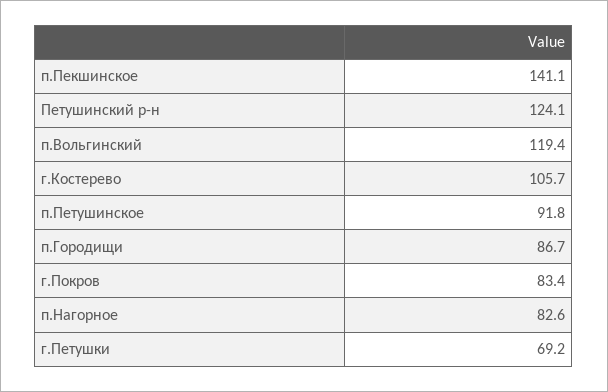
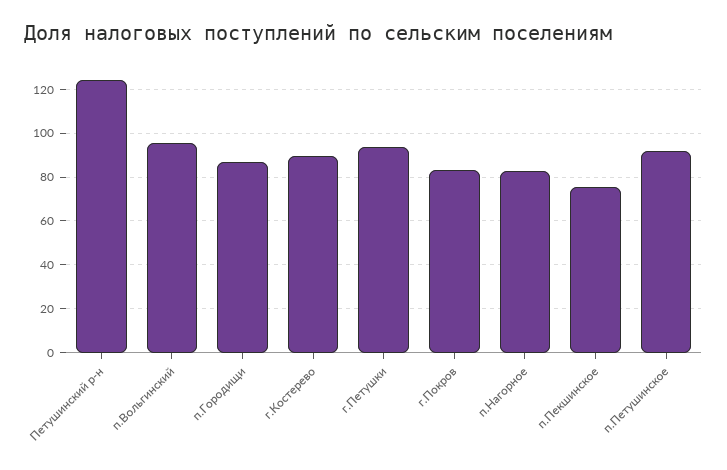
  {
-   "п.Пекшинское": 141.1,
+   "п.Пекшинское": 75,
    "Петушинский р-н": 124.1,
-   "п.Вольгинский": 119.4,
+   "п.Вольгинский": 95,
-   "г.Костерево": 105.7,
+   "г.Костерево": 90,
    "п.Петушинское": 91.8,
    "п.Городищи": 86.7,
    "г.Покров": 83.4,
    "п.Нагорное": 82.6,
-   "г.Петушки": 69.2
+   "г.Петушки": 95
  }

